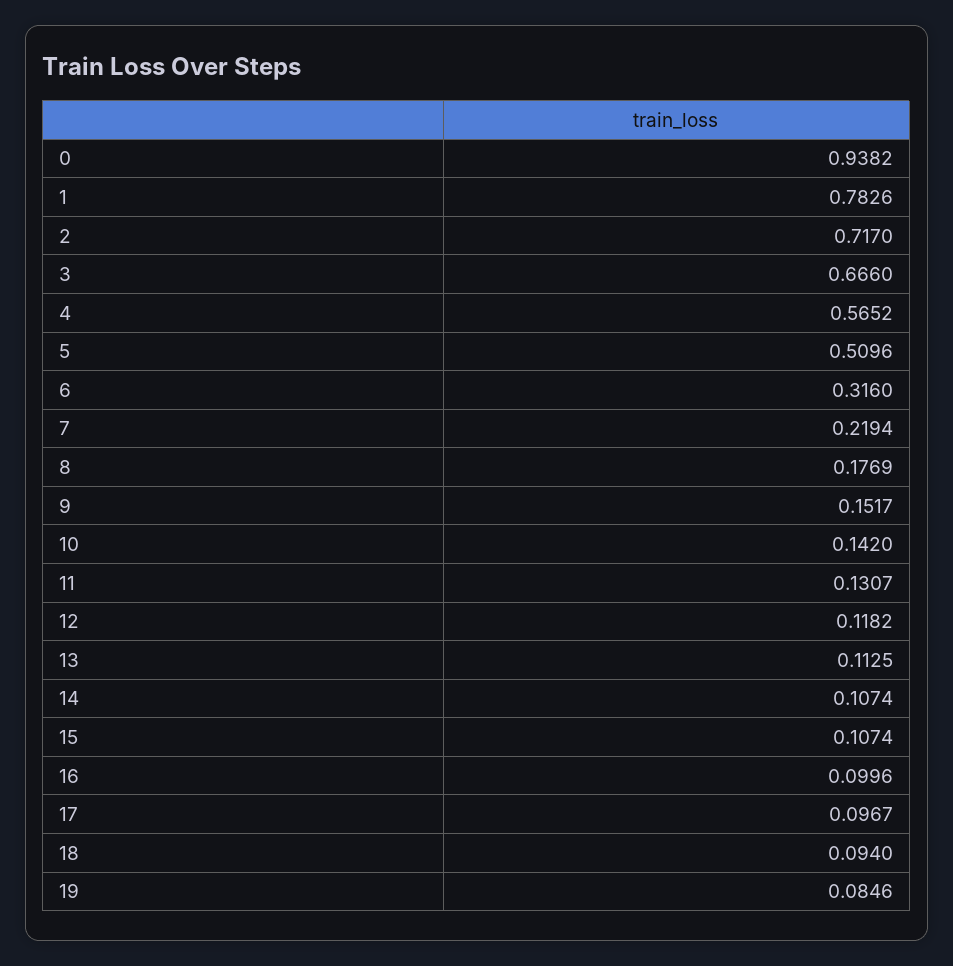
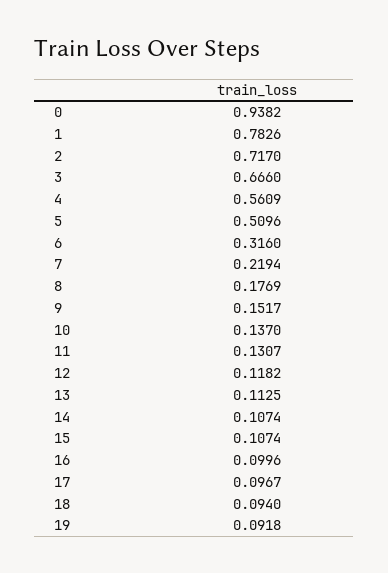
  {
    "0": 0.9382,
    "1": 0.7826,
    "2": 0.717,
    "3": 0.666,
-   "4": 0.5652,
+   "4": 0.5609,
    "5": 0.5096,
    "6": 0.316,
    "7": 0.2194,
    "8": 0.1769,
    "9": 0.1517,
-   "10": 0.142,
+   "10": 0.137,
    "11": 0.1307,
    "12": 0.1182,
    "13": 0.1125,
    "14": 0.1074,
    "15": 0.1074,
    "16": 0.0996,
    "17": 0.0967,
    "18": 0.094,
-   "19": 0.0846
+   "19": 0.0918
  }

